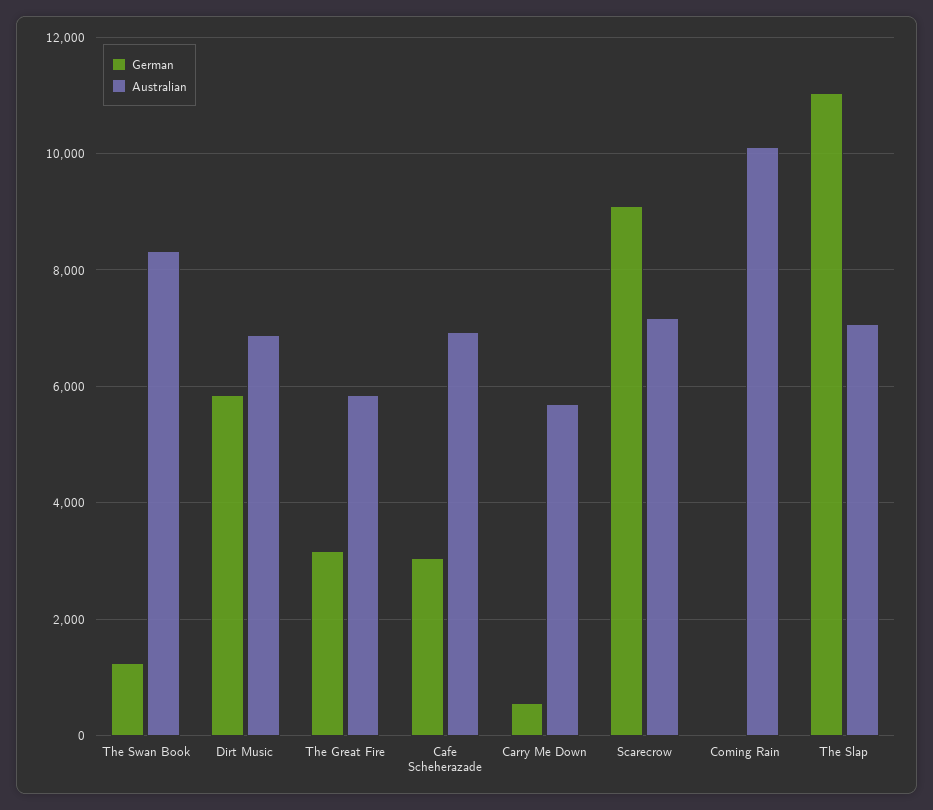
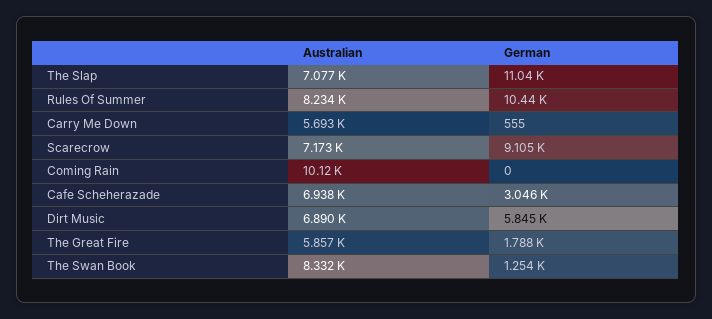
  {
    "German": {
      "The Swan Book": 1254,
      "Dirt Music": 5845,
-     "The Great Fire": 3200,
+     "The Great Fire": 1788,
      "Cafe Scheherazade": 3046,
      "Carry Me Down": 555,
      "Scarecrow": 9105,
      "Coming Rain": 0,
-     "The Slap": 11040
+     "The Slap": 11040,
+     "Rules Of Summer": 10440
    },
    "Australian": {
      "The Swan Book": 8332,
      "Dirt Music": 6890,
      "The Great Fire": 5857,
      "Cafe Scheherazade": 6938,
      "Carry Me Down": 5693,
      "Scarecrow": 7173,
      "Coming Rain": 10120,
-     "The Slap": 7077
+     "The Slap": 7077,
+     "Rules Of Summer": 8234
    }
  }

